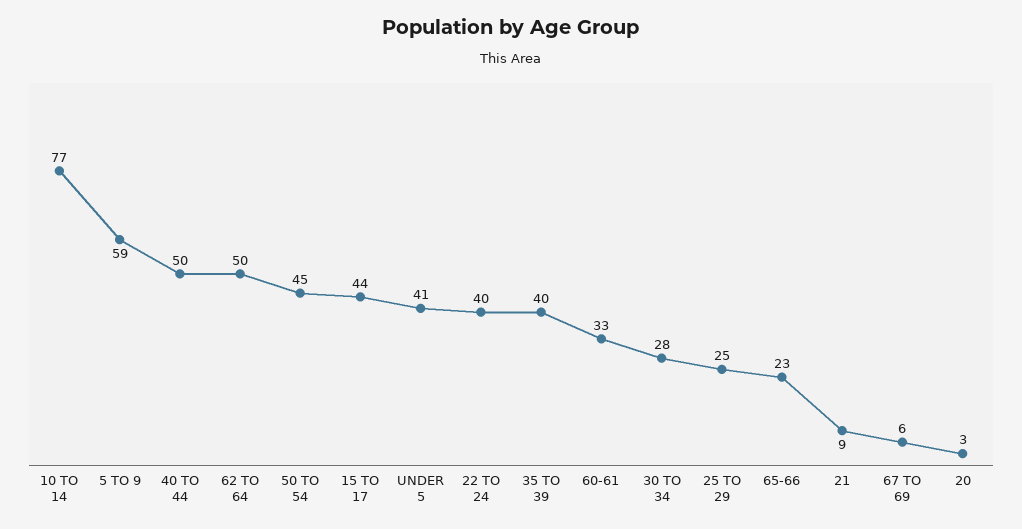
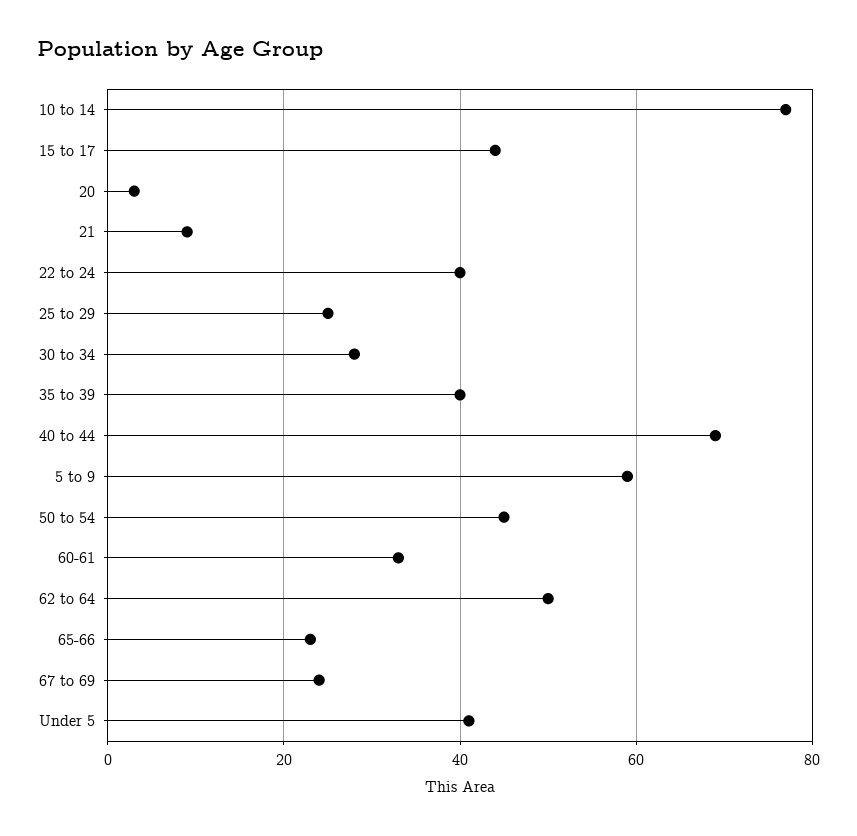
  {
    "10 TO 14": 77,
    "5 TO 9": 59,
-   "40 TO 44": 50,
+   "40 TO 44": 70,
    "62 TO 64": 50,
    "50 TO 54": 45,
    "15 TO 17": 44,
    "UNDER 5": 41,
    "22 TO 24": 40,
    "35 TO 39": 40,
    "60-61": 33,
    "30 TO 34": 28,
    "25 TO 29": 25,
    "65-66": 23,
    "21": 9,
-   "67 TO 69": 6,
+   "67 TO 69": 25,
    "20": 3
  }

